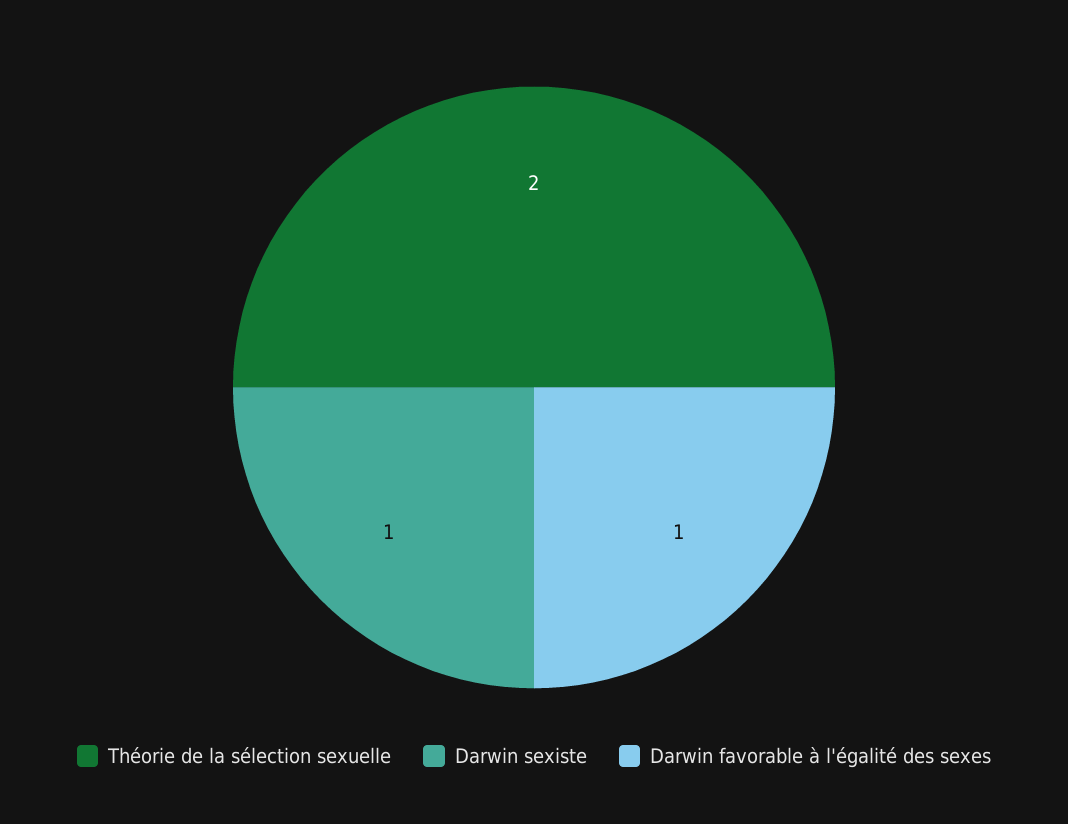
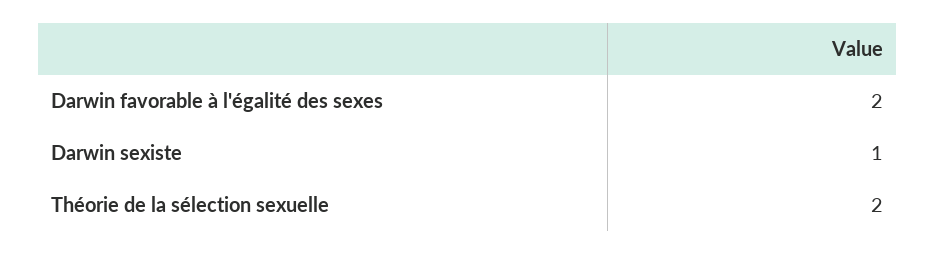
  {
    "Théorie de la sélection sexuelle": 2,
    "Darwin sexiste": 1,
-   "Darwin favorable à l'égalité des sexes": 1
+   "Darwin favorable à l'égalité des sexes": 2
  }

